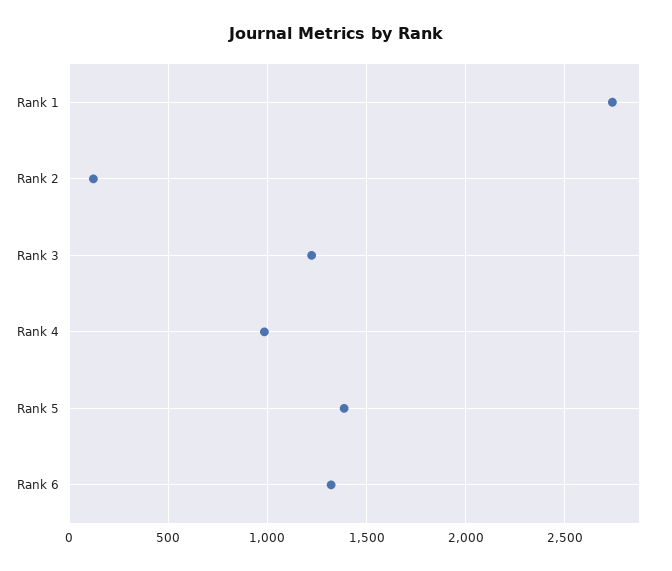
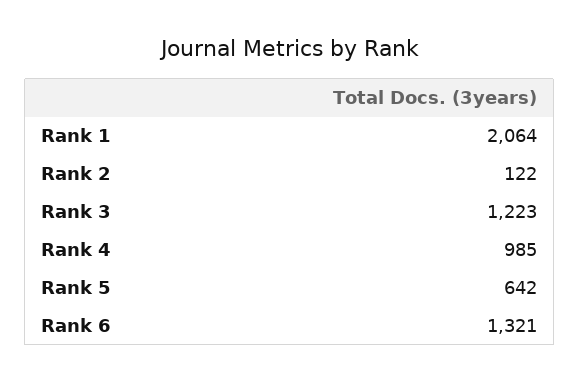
  {
-   "Rank 1": 2750,
+   "Rank 1": 2064,
    "Rank 2": 122,
    "Rank 3": 1223,
    "Rank 4": 985,
-   "Rank 5": 1400,
+   "Rank 5": 642,
    "Rank 6": 1321
  }

